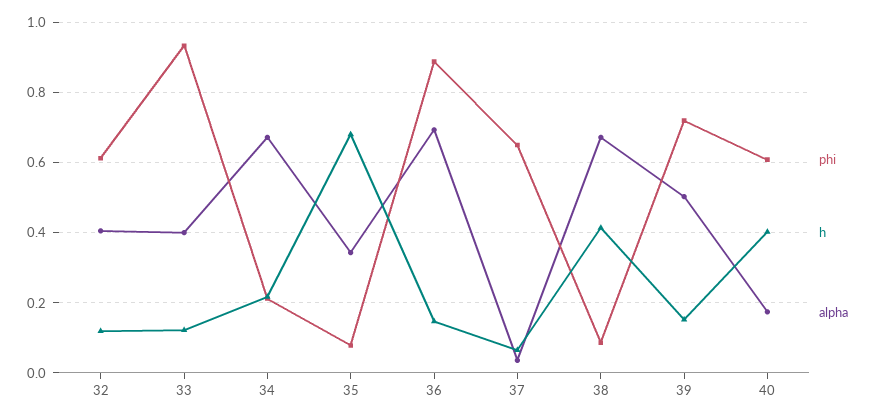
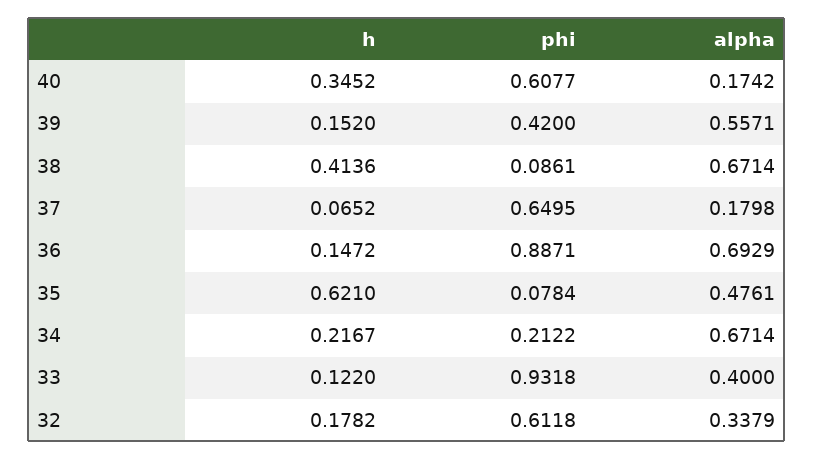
  {
    "phi": {
      "32": 0.6118,
      "33": 0.9318,
      "34": 0.2122,
      "35": 0.0784,
      "36": 0.8871,
      "37": 0.6495,
      "38": 0.0861,
-     "39": 0.72,
+     "39": 0.42,
      "40": 0.6077
    },
    "h": {
-     "32": 0.12,
+     "32": 0.1782,
      "33": 0.122,
      "34": 0.2167,
-     "35": 0.68,
+     "35": 0.621,
      "36": 0.1472,
      "37": 0.0652,
      "38": 0.4136,
      "39": 0.152,
-     "40": 0.4
+     "40": 0.3452
    },
    "alpha": {
-     "32": 0.4,
+     "32": 0.3379,
      "33": 0.4,
      "34": 0.6714,
-     "35": 0.34,
+     "35": 0.4761,
      "36": 0.6929,
-     "37": 0.04,
+     "37": 0.1798,
      "38": 0.6714,
-     "39": 0.5,
+     "39": 0.5571,
      "40": 0.1742
    }
  }

